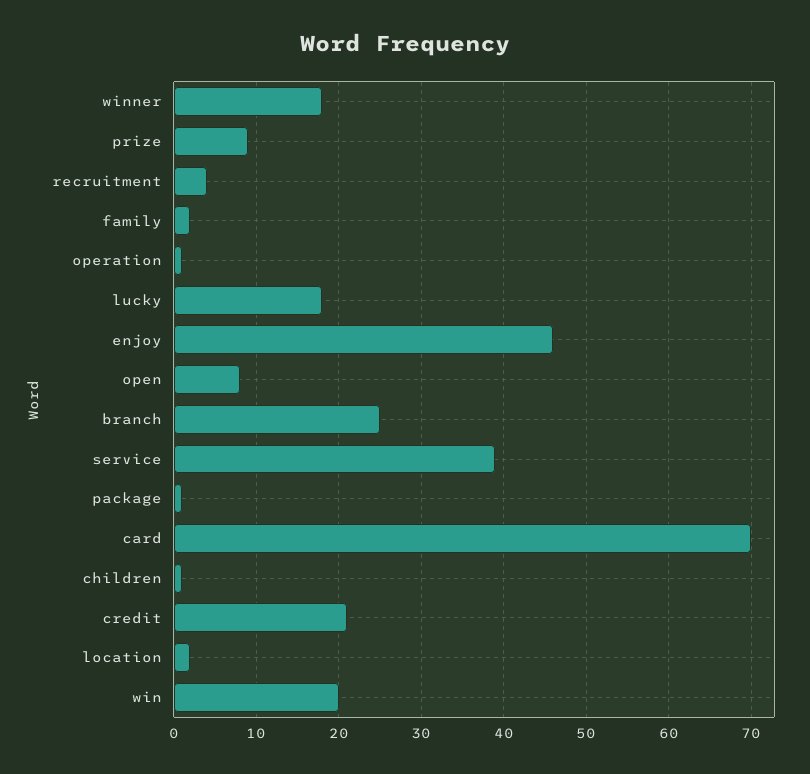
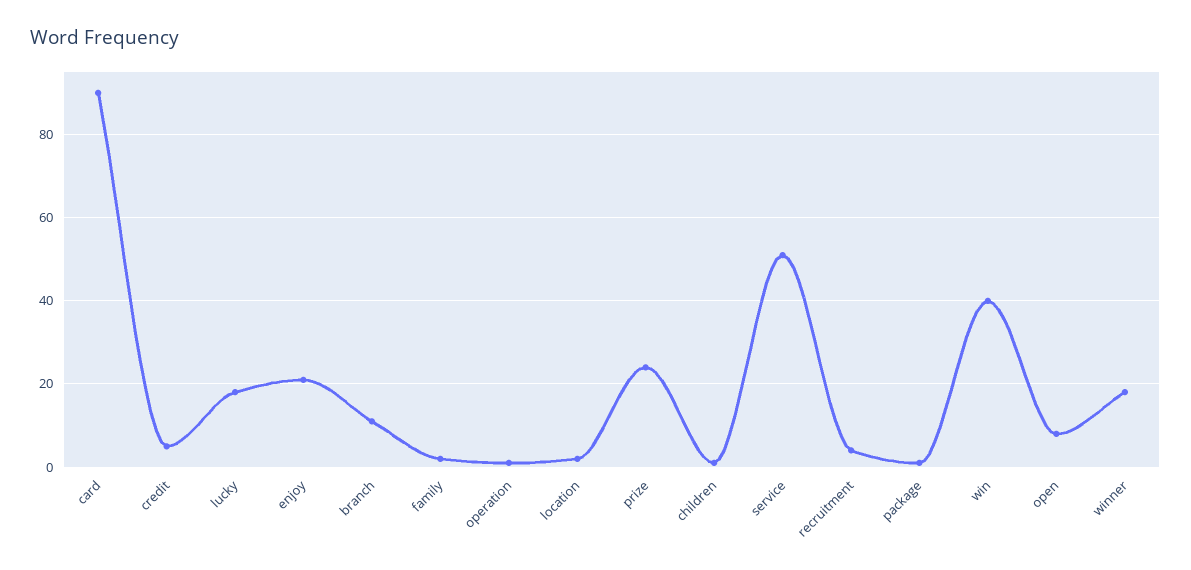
  {
    "winner": 18,
-   "prize": 9,
+   "prize": 25,
    "recruitment": 4,
    "family": 2,
    "operation": 1,
    "lucky": 18,
-   "enjoy": 46,
+   "enjoy": 20,
    "open": 8,
-   "branch": 25,
+   "branch": 10,
-   "service": 39,
+   "service": 50,
    "package": 1,
-   "card": 70,
+   "card": 90,
    "children": 1,
-   "credit": 21,
+   "credit": 5,
    "location": 2,
-   "win": 20
+   "win": 40
  }

